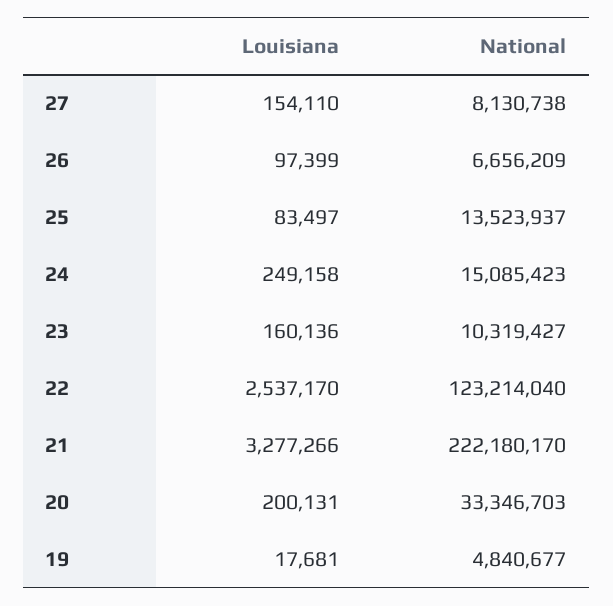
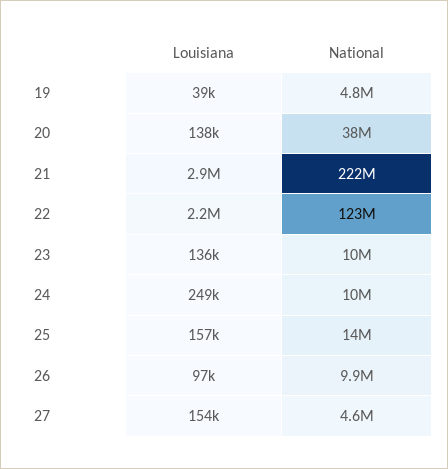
  {
    "Louisiana": {
      "27": 154110,
      "26": 97399,
-     "25": 83497,
+     "25": 157000,
      "24": 249158,
-     "23": 160136,
+     "23": 136000,
-     "22": 2537170,
+     "22": 2200000,
-     "21": 3277266,
+     "21": 2900000,
-     "20": 200131,
+     "20": 138000,
-     "19": 17681
+     "19": 39000
    },
    "National": {
-     "27": 8130738,
+     "27": 4600000,
-     "26": 6656209,
+     "26": 9900000,
      "25": 13523937,
-     "24": 15085423,
+     "24": 10000000,
      "23": 10319427,
      "22": 123214040,
      "21": 222180170,
-     "20": 33346703,
+     "20": 38000000,
      "19": 4840677
    }
  }

